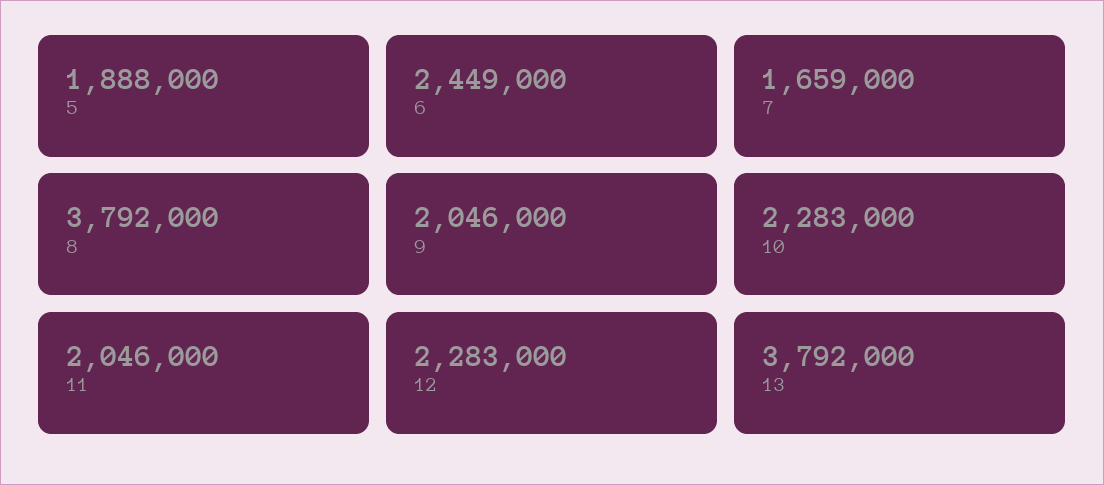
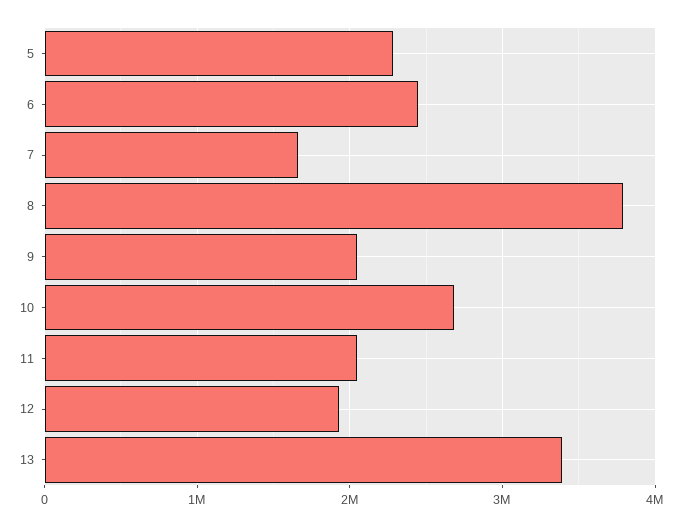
  {
-   "5": 1888000,
+   "5": 2300000,
    "6": 2449000,
    "7": 1659000,
    "8": 3792000,
    "9": 2046000,
-   "10": 2283000,
+   "10": 2700000,
    "11": 2046000,
-   "12": 2283000,
+   "12": 1900000,
-   "13": 3792000
+   "13": 3400000
  }

